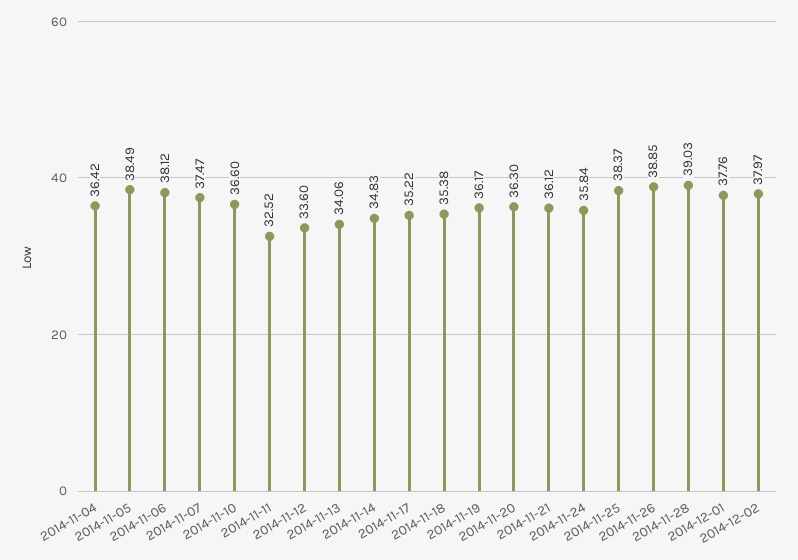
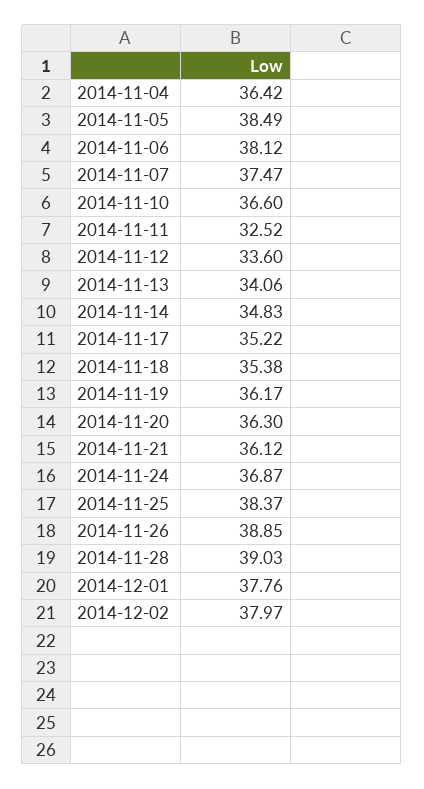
  {
    "2014-11-04": 36.42,
    "2014-11-05": 38.49,
    "2014-11-06": 38.12,
    "2014-11-07": 37.47,
    "2014-11-10": 36.6,
    "2014-11-11": 32.52,
    "2014-11-12": 33.6,
    "2014-11-13": 34.06,
    "2014-11-14": 34.83,
    "2014-11-17": 35.22,
    "2014-11-18": 35.38,
    "2014-11-19": 36.17,
    "2014-11-20": 36.3,
    "2014-11-21": 36.12,
-   "2014-11-24": 35.84,
+   "2014-11-24": 36.87,
    "2014-11-25": 38.37,
    "2014-11-26": 38.85,
    "2014-11-28": 39.03,
    "2014-12-01": 37.76,
    "2014-12-02": 37.97
  }

